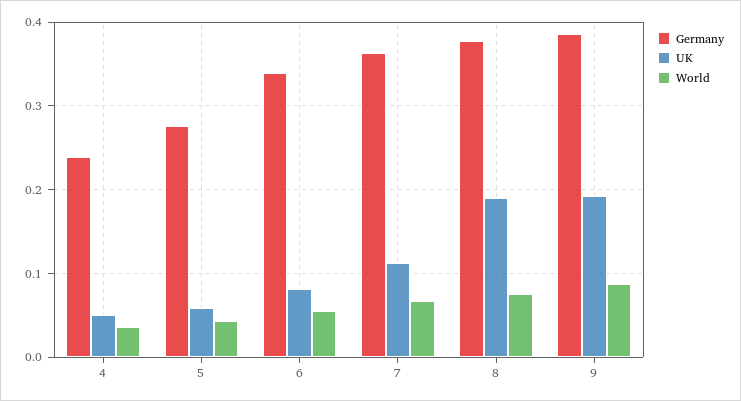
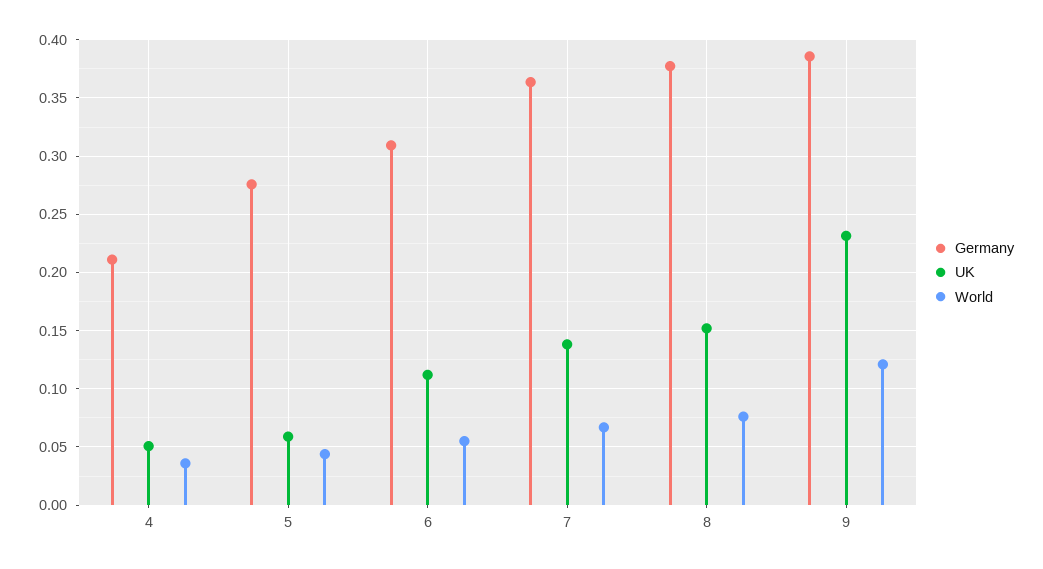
  {
    "Germany": {
-     "4": 0.24,
+     "4": 0.21,
      "5": 0.28,
-     "6": 0.34,
+     "6": 0.31,
      "7": 0.36,
      "8": 0.38,
      "9": 0.39
    },
    "UK": {
      "4": 0.05,
      "5": 0.06,
-     "6": 0.08,
+     "6": 0.11,
-     "7": 0.11,
+     "7": 0.14,
-     "8": 0.19,
+     "8": 0.15,
-     "9": 0.19
+     "9": 0.23
    },
    "World": {
      "4": 0.04,
      "5": 0.04,
      "6": 0.06,
      "7": 0.07,
      "8": 0.08,
-     "9": 0.09
+     "9": 0.12
    }
  }

